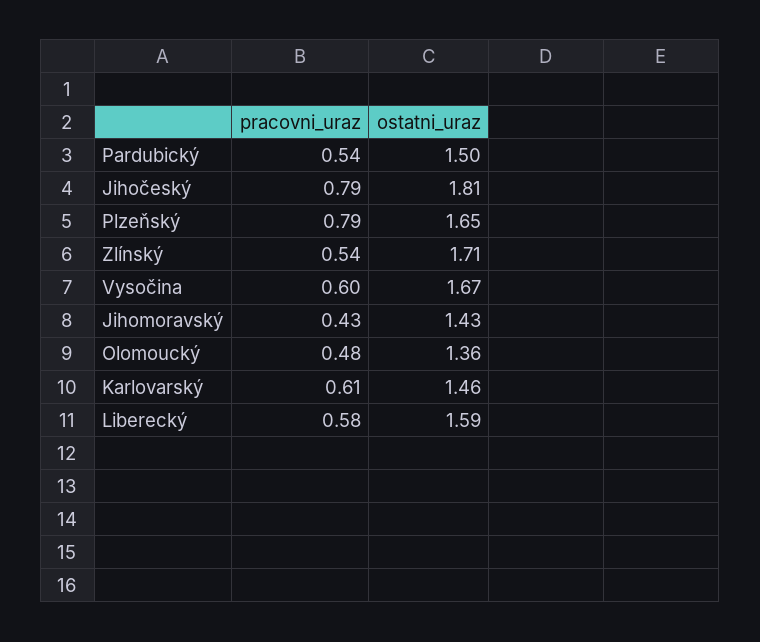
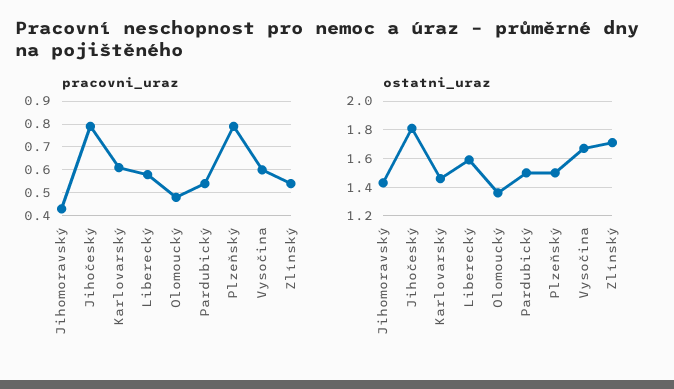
  {
    "pracovni_uraz": {
      "Pardubický": 0.54,
      "Jihočeský": 0.79,
      "Plzeňský": 0.79,
      "Zlínský": 0.54,
      "Vysočina": 0.6,
      "Jihomoravský": 0.43,
      "Olomoucký": 0.48,
      "Karlovarský": 0.61,
      "Liberecký": 0.58
    },
    "ostatni_uraz": {
      "Pardubický": 1.5,
      "Jihočeský": 1.81,
-     "Plzeňský": 1.65,
+     "Plzeňský": 1.5,
      "Zlínský": 1.71,
      "Vysočina": 1.67,
      "Jihomoravský": 1.43,
      "Olomoucký": 1.36,
      "Karlovarský": 1.46,
      "Liberecký": 1.59
    }
  }

